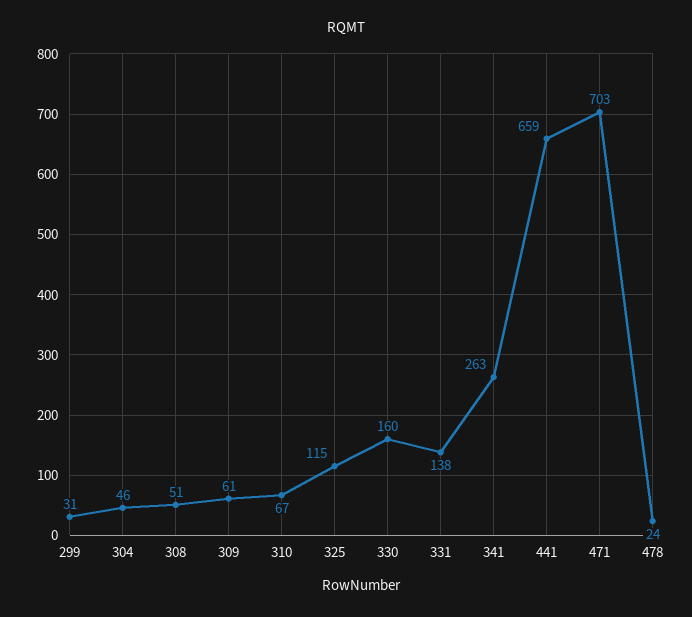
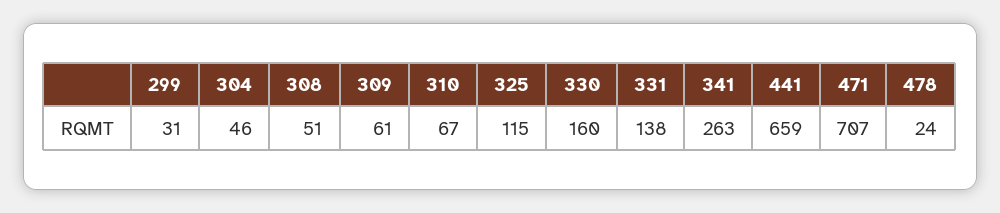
  {
    "299": 31,
    "304": 46,
    "308": 51,
    "309": 61,
    "310": 67,
    "325": 115,
    "330": 160,
    "331": 138,
    "341": 263,
    "441": 659,
-   "471": 703,
+   "471": 707,
    "478": 24
  }

